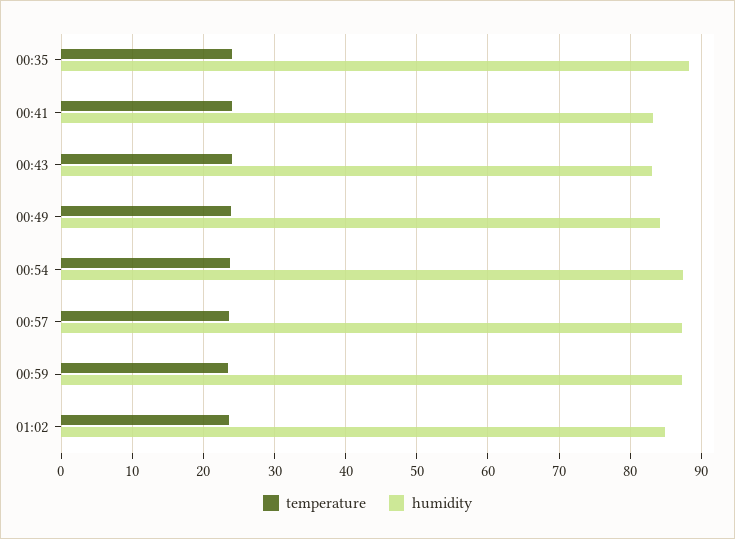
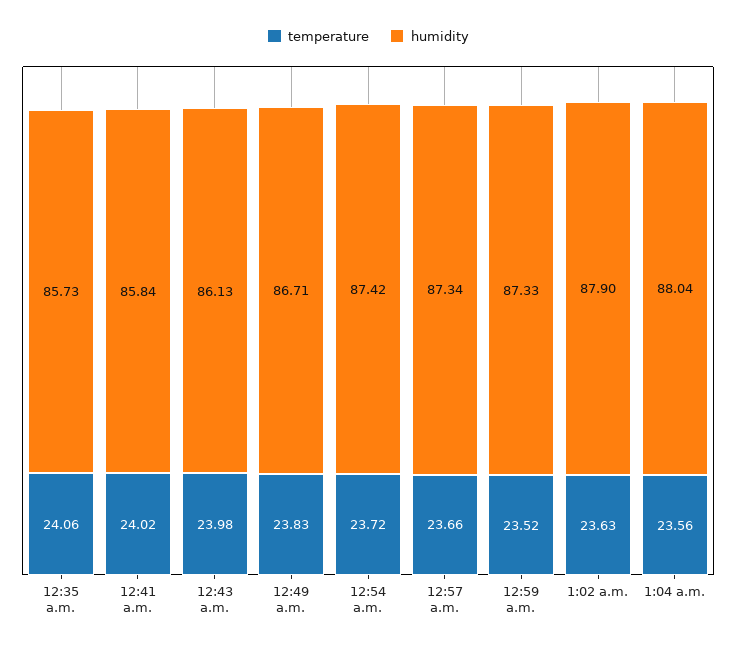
  {
    "temperature": {
      "00:35": 24.06,
      "00:41": 24.02,
      "00:43": 23.98,
      "00:49": 23.83,
      "00:54": 23.72,
      "00:57": 23.66,
      "00:59": 23.52,
-     "01:02": 23.63
+     "01:02": 23.63,
+     "1:04 a.m.": 23.56
    },
    "humidity": {
-     "00:35": 88,
+     "00:35": 85.73,
-     "00:41": 83,
+     "00:41": 85.84,
-     "00:43": 83,
+     "00:43": 86.13,
-     "00:49": 84,
+     "00:49": 86.71,
      "00:54": 87.42,
      "00:57": 87.34,
      "00:59": 87.33,
-     "01:02": 85
+     "01:02": 87.9,
+     "1:04 a.m.": 88.04
    }
  }

